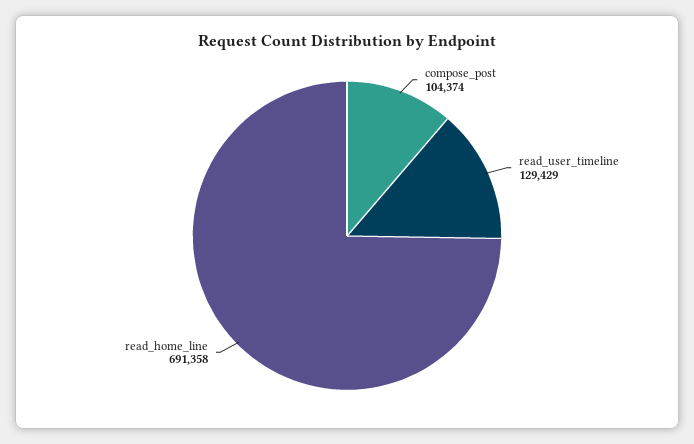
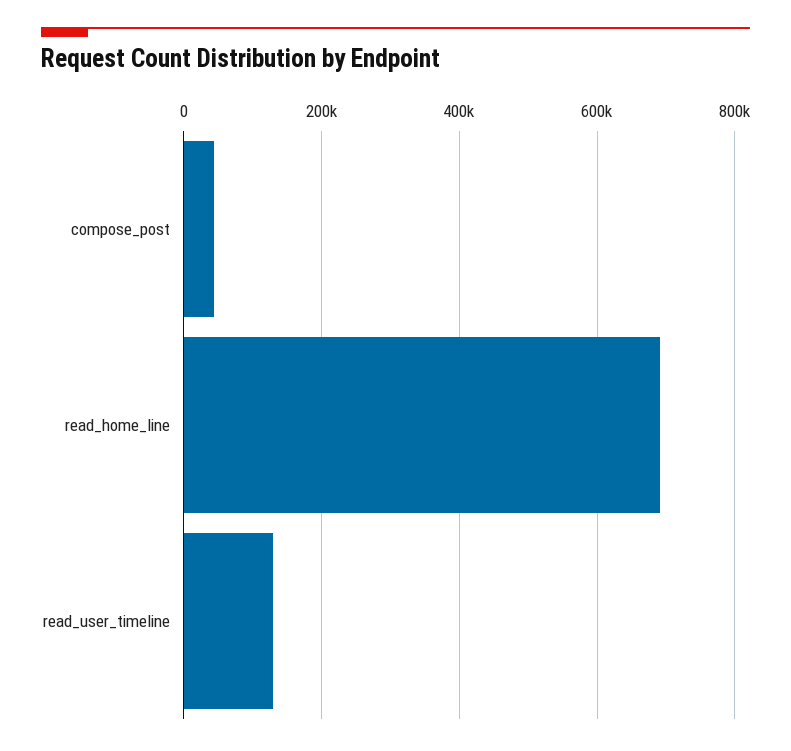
  {
-   "compose_post": 104374,
+   "compose_post": 40000,
    "read_user_timeline": 129429,
    "read_home_line": 691358
  }

